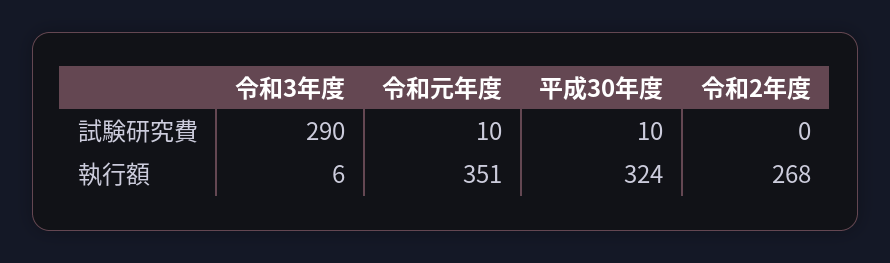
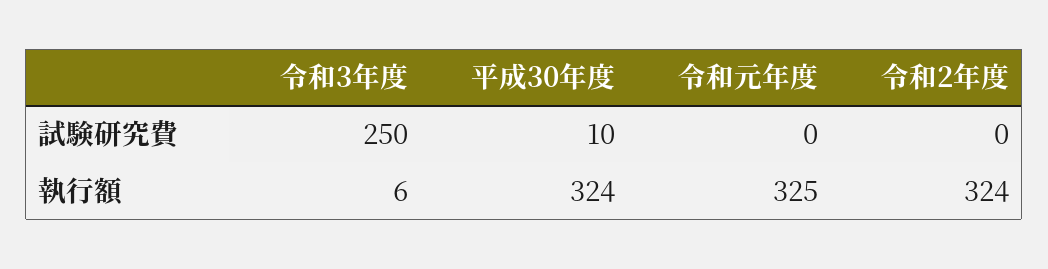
  {
    "令和3年度": {
-     "試験研究費": 290,
+     "試験研究費": 250,
      "執行額": 6
    },
    "令和元年度": {
-     "試験研究費": 10,
+     "試験研究費": 0,
-     "執行額": 351
+     "執行額": 325
    },
    "平成30年度": {
      "試験研究費": 10,
      "執行額": 324
    },
    "令和2年度": {
      "試験研究費": 0,
-     "執行額": 268
+     "執行額": 324
    }
  }

